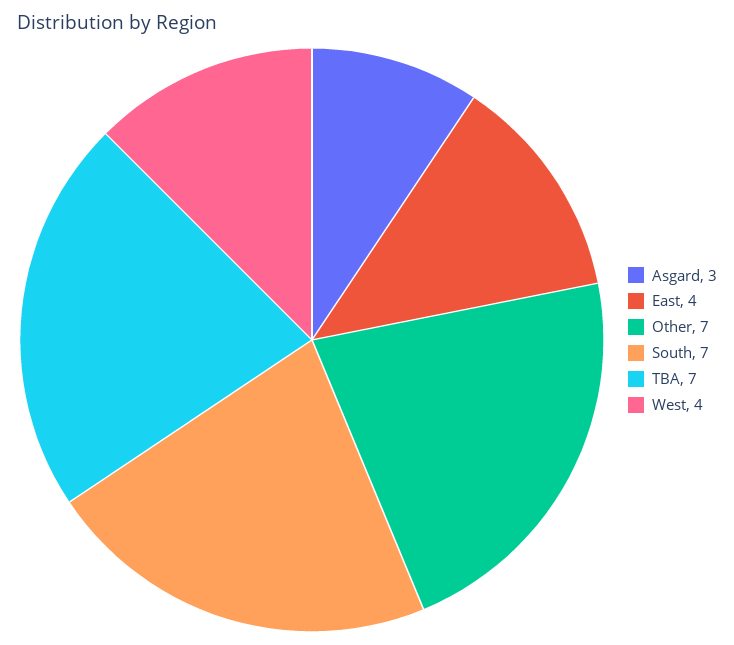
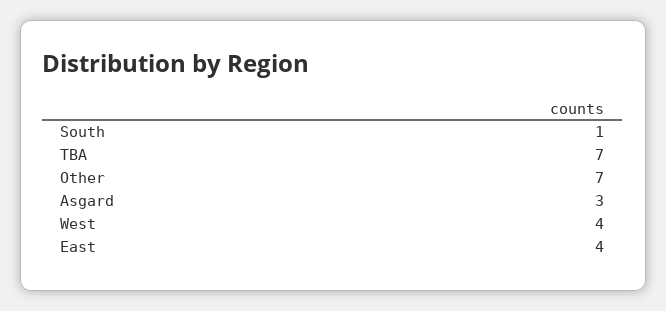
  {
    "Asgard": 3,
    "East": 4,
    "Other": 7,
-   "South": 7,
+   "South": 1,
    "TBA": 7,
    "West": 4
  }

